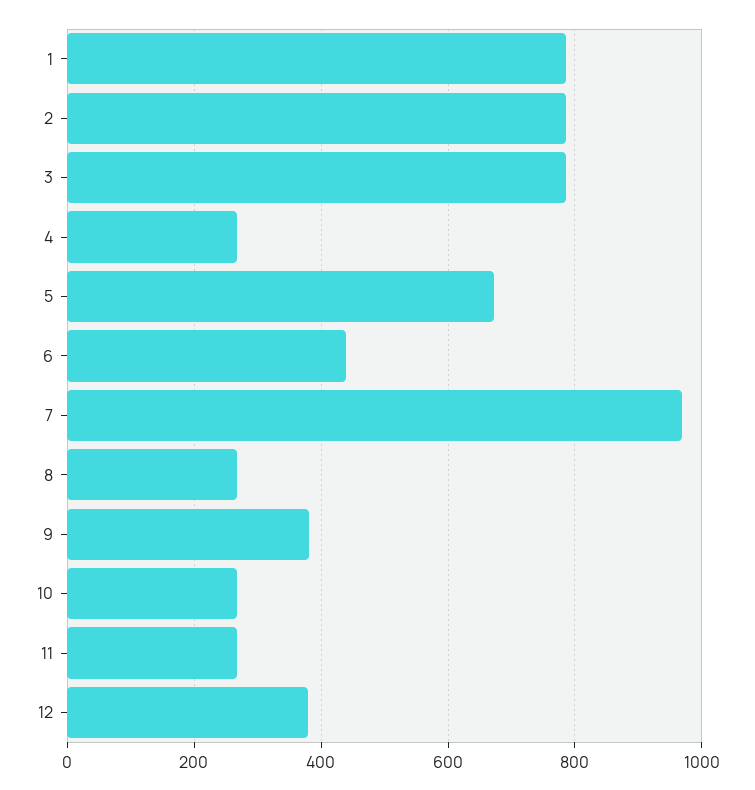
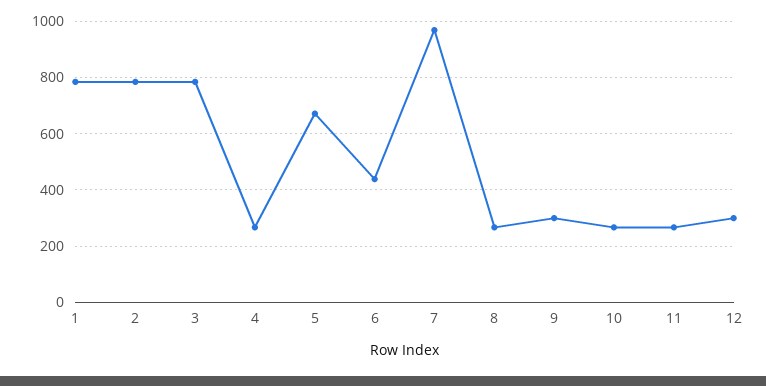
  {
    "1": 780,
    "2": 780,
    "3": 780,
    "4": 260,
    "5": 680,
    "6": 440,
    "7": 960,
    "8": 260,
-   "9": 380,
+   "9": 300,
    "10": 260,
    "11": 260,
-   "12": 380
+   "12": 300
  }

